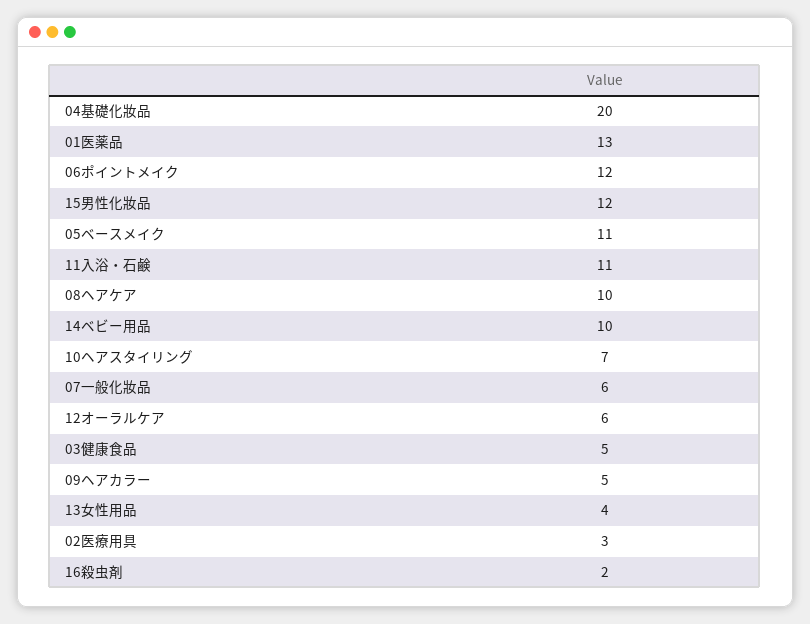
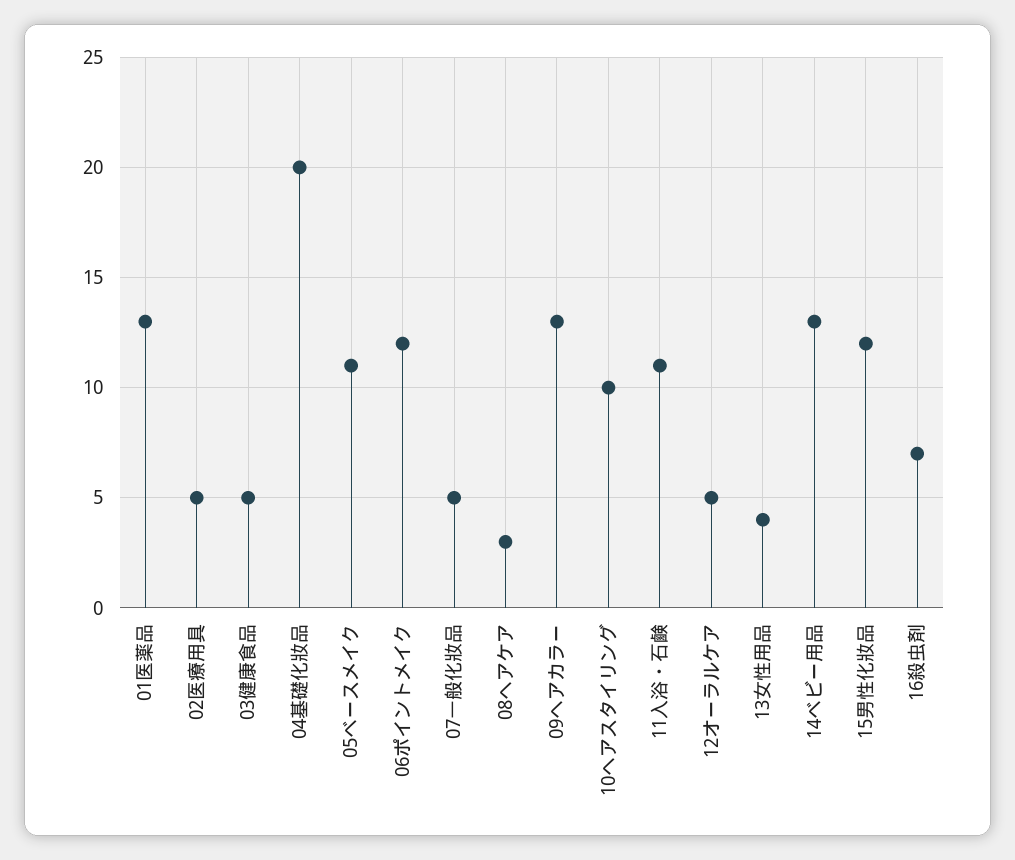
  {
    "04基礎化妝品": 20,
    "01医薬品": 13,
    "06ポイントメイク": 12,
    "15男性化妝品": 12,
    "05ベースメイク": 11,
    "11入浴・石鹸": 11,
-   "08ヘアケア": 10,
+   "08ヘアケア": 3,
-   "14ベビー用品": 10,
+   "14ベビー用品": 13,
-   "10ヘアスタイリング": 7,
+   "10ヘアスタイリング": 10,
-   "07一般化妝品": 6,
+   "07一般化妝品": 5,
-   "12オーラルケア": 6,
+   "12オーラルケア": 5,
    "03健康食品": 5,
-   "09ヘアカラー": 5,
+   "09ヘアカラー": 13,
    "13女性用品": 4,
-   "02医療用具": 3,
+   "02医療用具": 5,
-   "16殺虫剤": 2
+   "16殺虫剤": 7
  }

